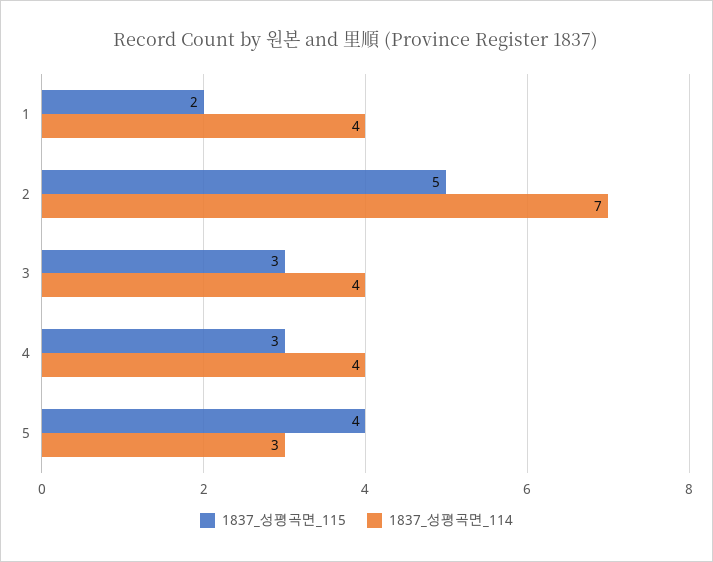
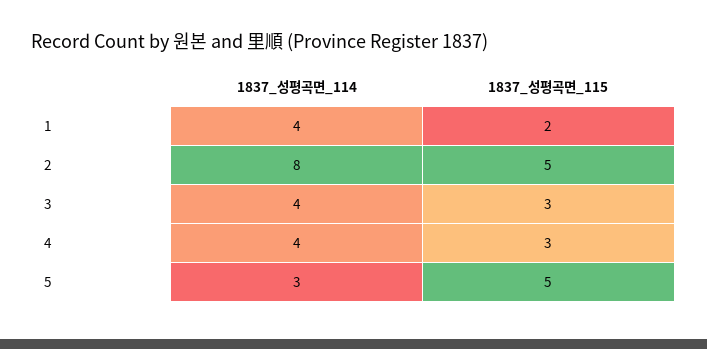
  {
    "1837_성평곡면_115": {
      "1": 2,
      "2": 5,
      "3": 3,
      "4": 3,
-     "5": 4
+     "5": 5
    },
    "1837_성평곡면_114": {
      "1": 4,
-     "2": 7,
+     "2": 8,
      "3": 4,
      "4": 4,
      "5": 3
    }
  }

